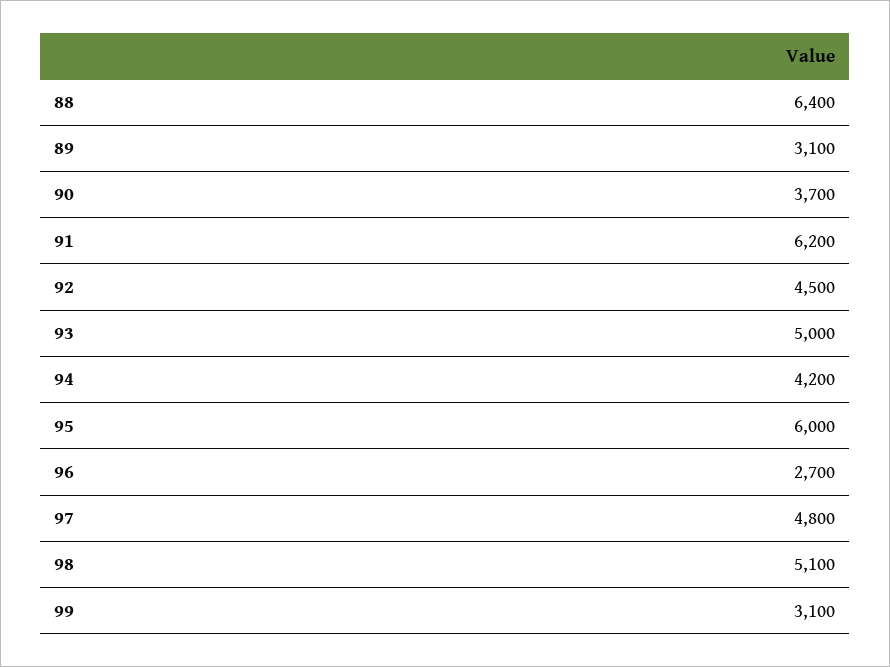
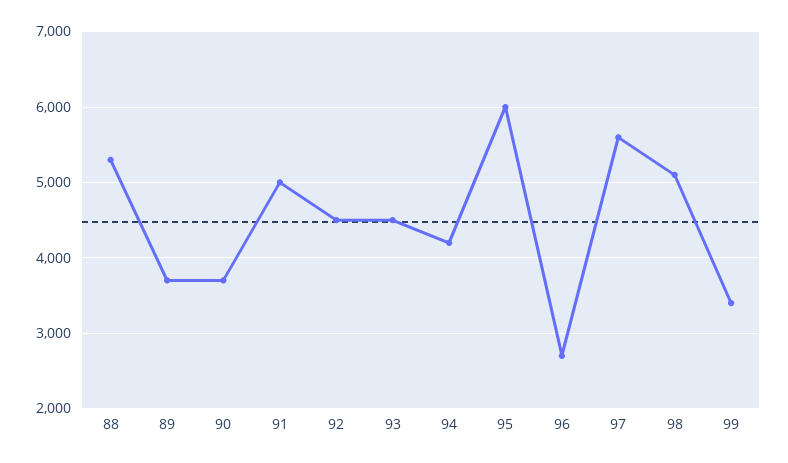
  {
-   "88": 6400,
+   "88": 5300,
-   "89": 3100,
+   "89": 3700,
    "90": 3700,
-   "91": 6200,
+   "91": 5000,
    "92": 4500,
-   "93": 5000,
+   "93": 4500,
    "94": 4200,
    "95": 6000,
    "96": 2700,
-   "97": 4800,
+   "97": 5600,
    "98": 5100,
-   "99": 3100
+   "99": 3400
  }

